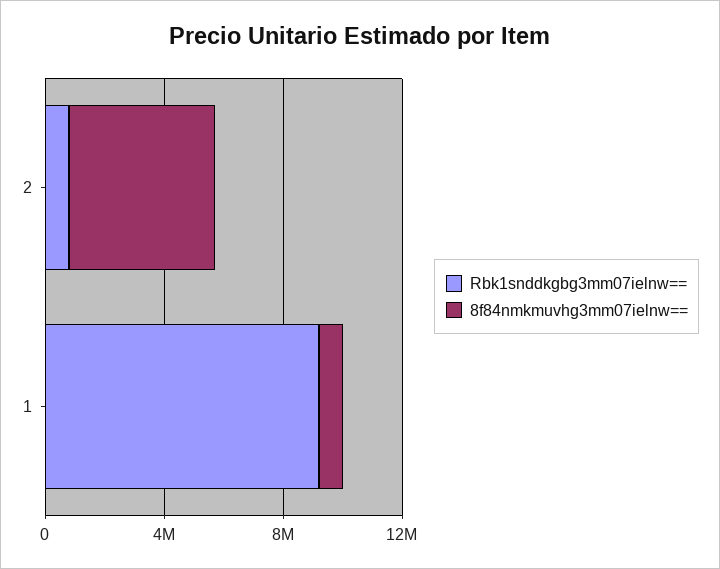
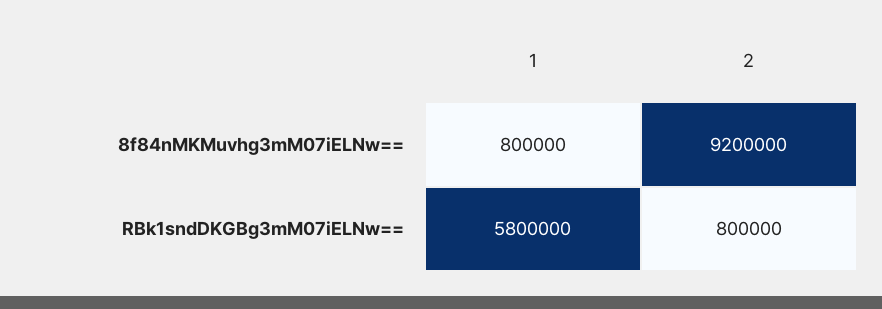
  {
    "Rbk1snddkgbg3mm07ielnw==": {
      "2": 800000,
-     "1": 9000000
+     "1": 5800000
    },
    "8f84nmkmuvhg3mm07ielnw==": {
-     "2": 5000000,
+     "2": 9200000,
      "1": 800000
    }
  }

